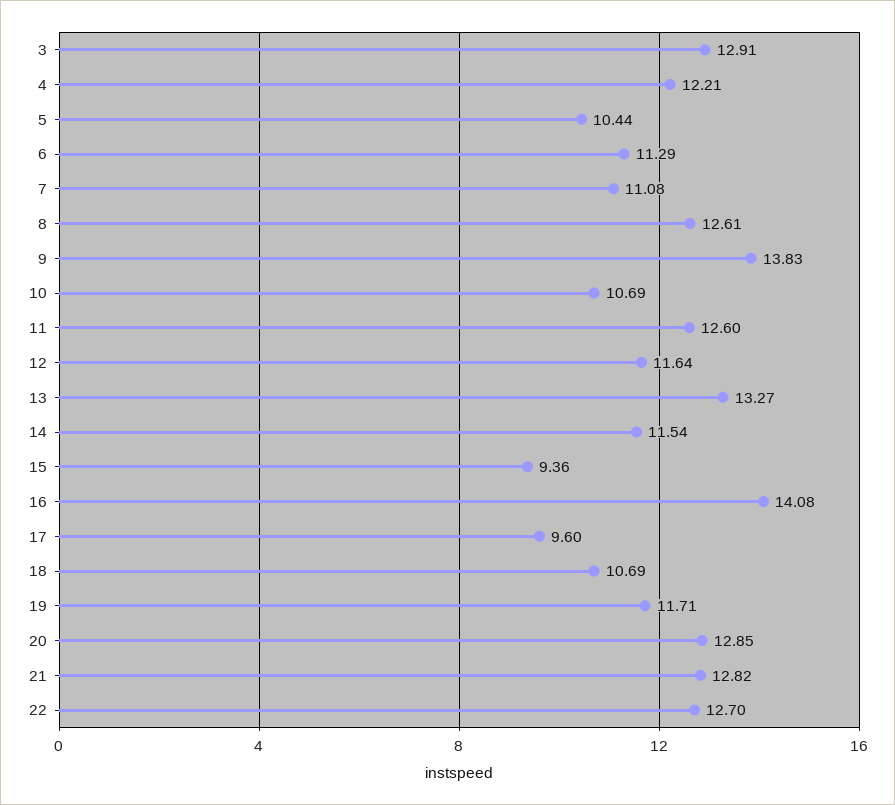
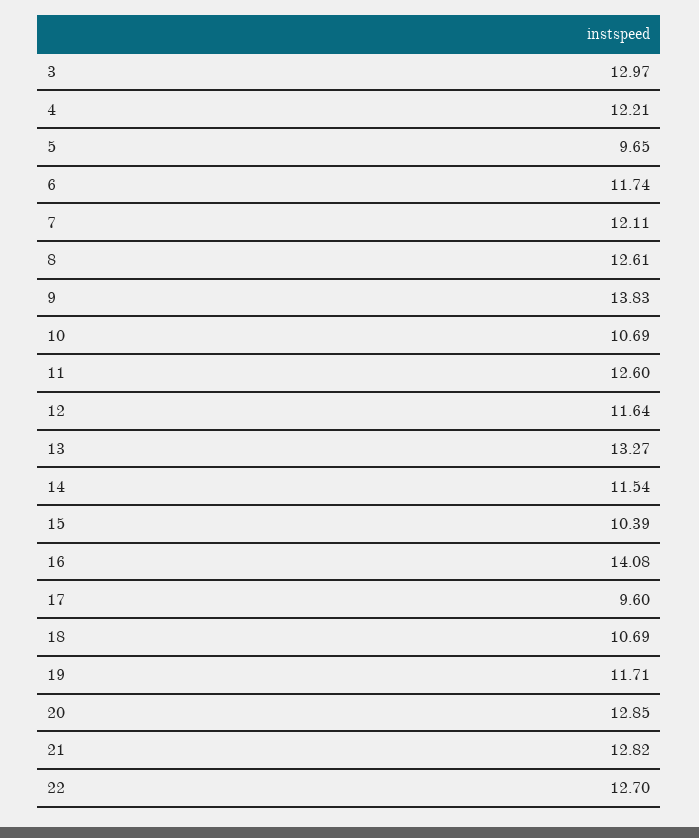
  {
-   "3": 12.91,
+   "3": 12.97,
    "4": 12.21,
-   "5": 10.44,
+   "5": 9.65,
-   "6": 11.29,
+   "6": 11.74,
-   "7": 11.08,
+   "7": 12.11,
    "8": 12.61,
    "9": 13.83,
    "10": 10.69,
    "11": 12.6,
    "12": 11.64,
    "13": 13.27,
    "14": 11.54,
-   "15": 9.36,
+   "15": 10.39,
    "16": 14.08,
    "17": 9.6,
    "18": 10.69,
    "19": 11.71,
    "20": 12.85,
    "21": 12.82,
    "22": 12.7
  }

